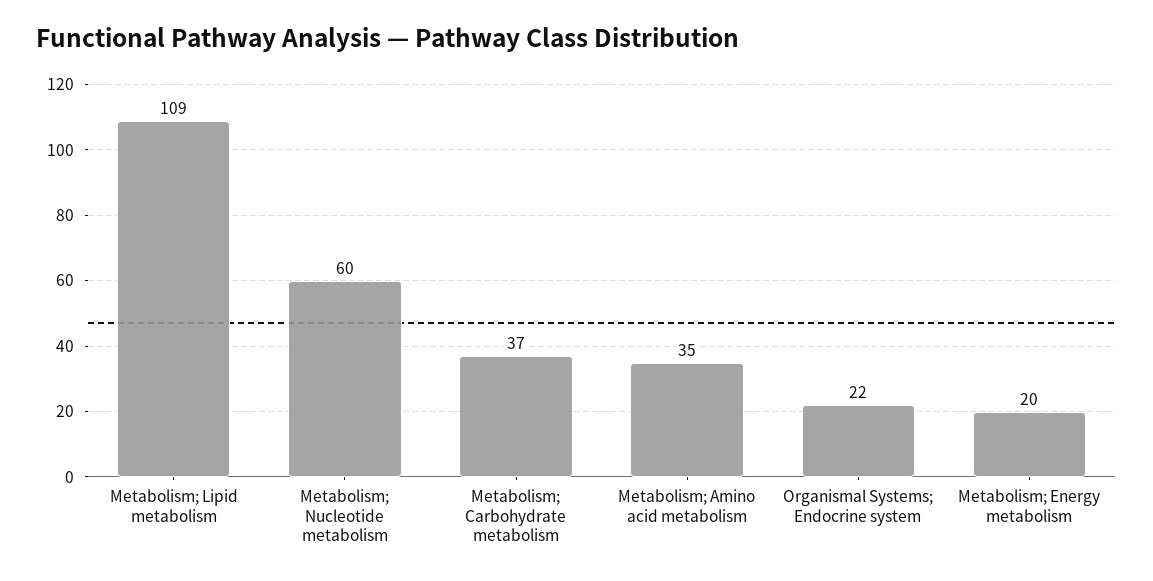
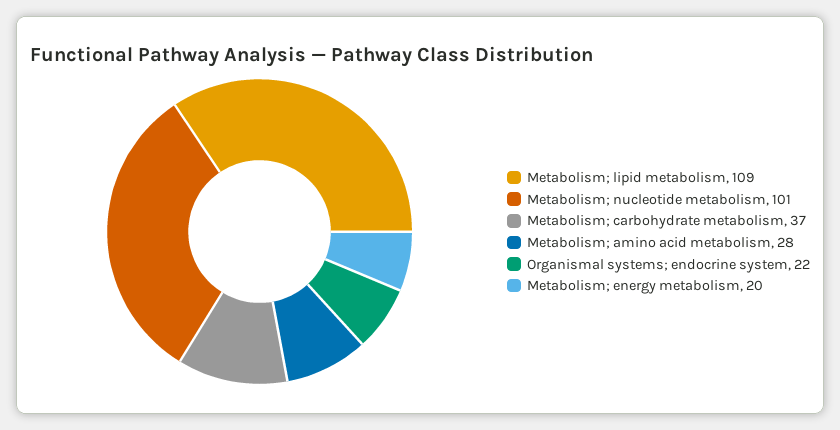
  {
    "Metabolism; Lipid metabolism": 109,
-   "Metabolism; Nucleotide metabolism": 60,
+   "Metabolism; Nucleotide metabolism": 101,
    "Metabolism; Carbohydrate metabolism": 37,
-   "Metabolism; Amino acid metabolism": 35,
+   "Metabolism; Amino acid metabolism": 28,
    "Organismal Systems; Endocrine system": 22,
    "Metabolism; Energy metabolism": 20
  }

